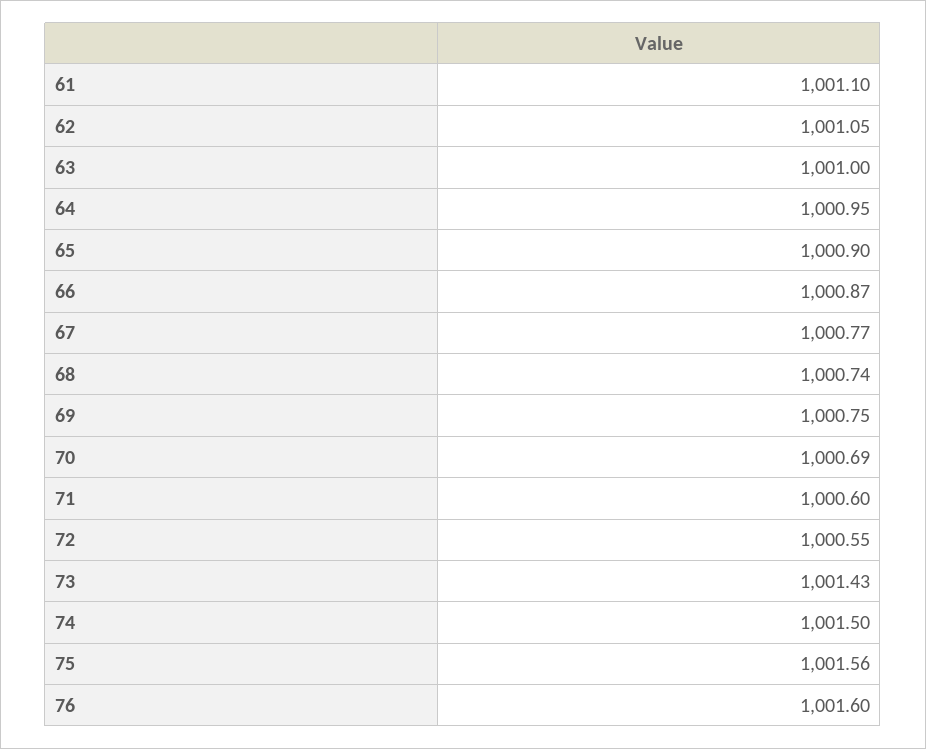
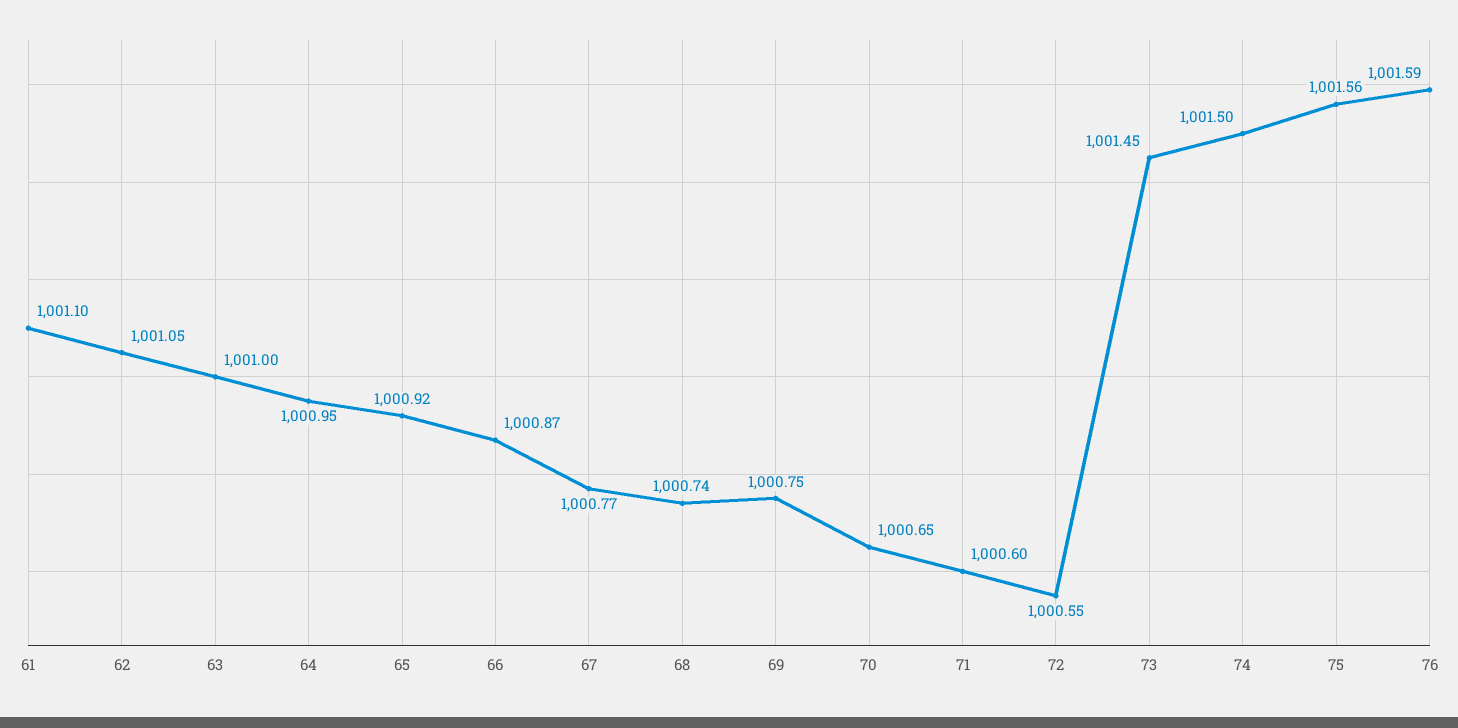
  {
    "61": 1001.1,
    "62": 1001.05,
    "63": 1001,
    "64": 1000.95,
-   "65": 1000.9,
+   "65": 1000.92,
    "66": 1000.87,
    "67": 1000.77,
    "68": 1000.74,
    "69": 1000.75,
-   "70": 1000.69,
+   "70": 1000.65,
    "71": 1000.6,
    "72": 1000.55,
-   "73": 1001.43,
+   "73": 1001.45,
    "74": 1001.5,
    "75": 1001.56,
-   "76": 1001.6
+   "76": 1001.59
  }

